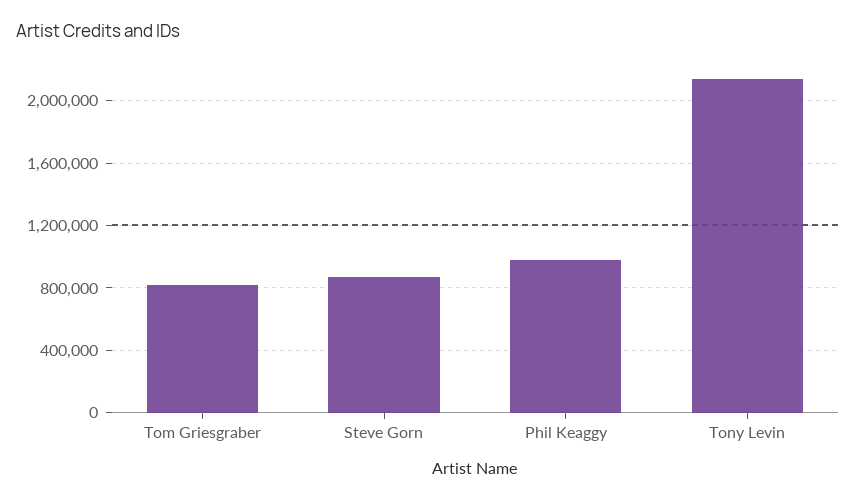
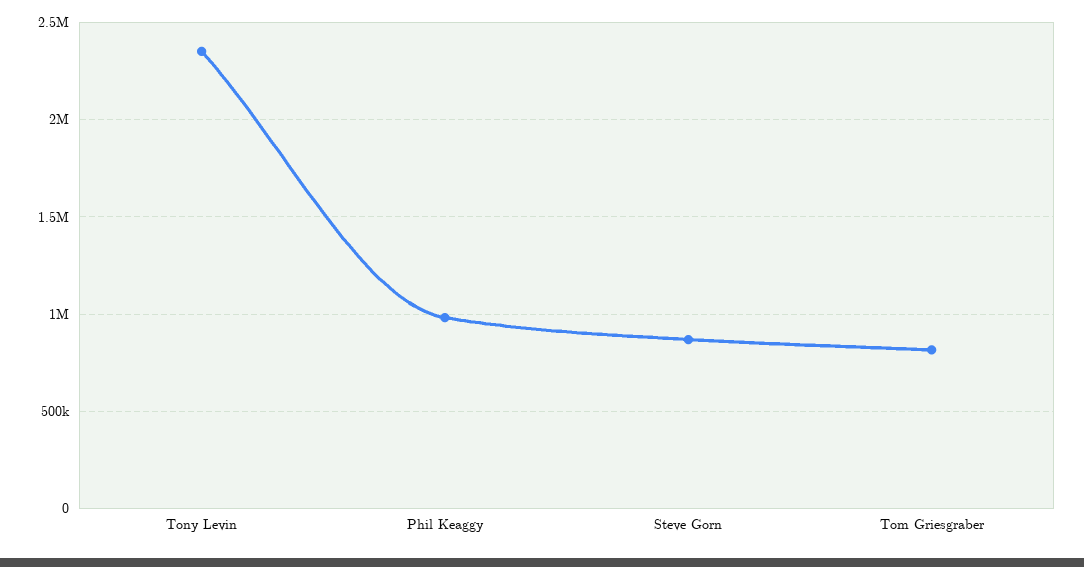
  {
    "Tom Griesgraber": 800000,
    "Steve Gorn": 850000,
    "Phil Keaggy": 1000000,
-   "Tony Levin": 2150000
+   "Tony Levin": 2350000
  }

